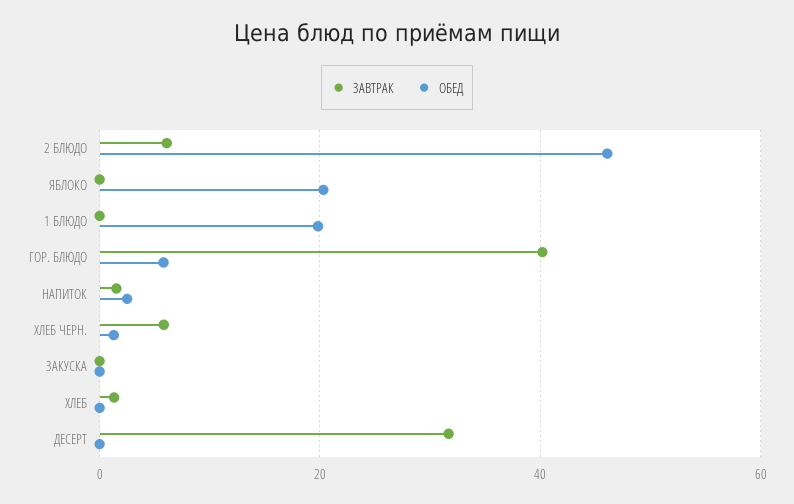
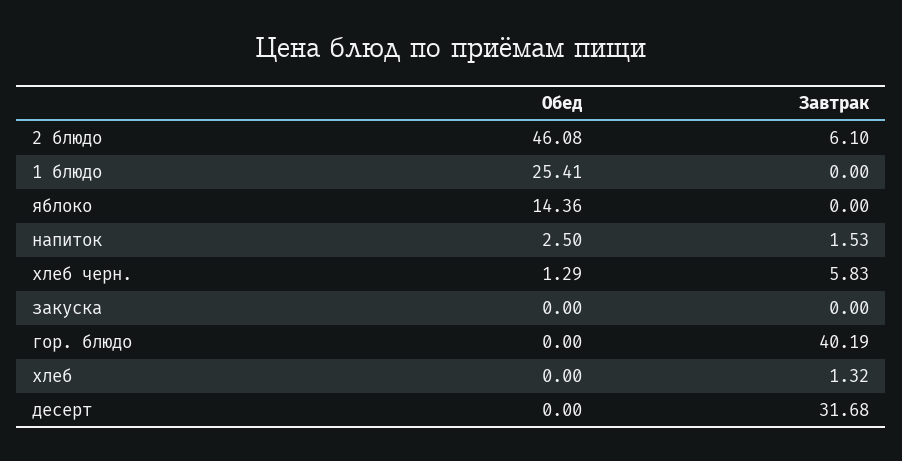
  {
    "ЗАВТРАК": {
      "2 БЛЮДО": 6.1,
      "ЯБЛОКО": 0,
      "1 БЛЮДО": 0,
      "ГОР. БЛЮДО": 40.19,
      "НАПИТОК": 1.53,
      "ХЛЕБ ЧЕРН.": 5.83,
      "ЗАКУСКА": 0,
      "ХЛЕБ": 1.32,
      "ДЕСЕРТ": 31.68
    },
    "ОБЕД": {
      "2 БЛЮДО": 46.08,
-     "ЯБЛОКО": 20,
+     "ЯБЛОКО": 14.36,
-     "1 БЛЮДО": 20,
+     "1 БЛЮДО": 25.41,
-     "ГОР. БЛЮДО": 6,
+     "ГОР. БЛЮДО": 0,
      "НАПИТОК": 2.5,
      "ХЛЕБ ЧЕРН.": 1.29,
      "ЗАКУСКА": 0,
      "ХЛЕБ": 0,
      "ДЕСЕРТ": 0
    }
  }

